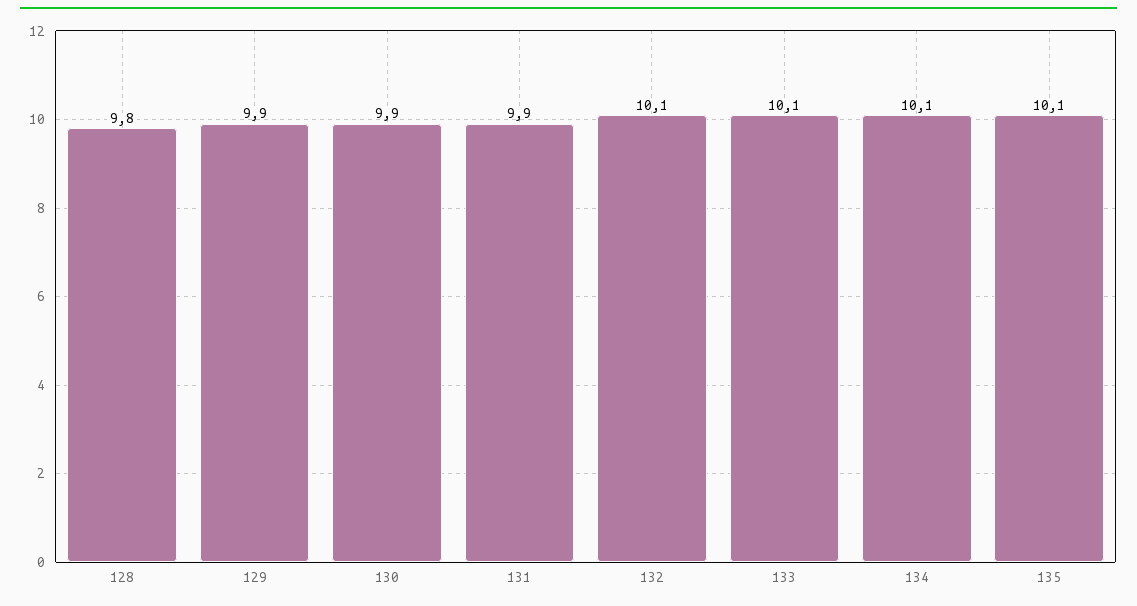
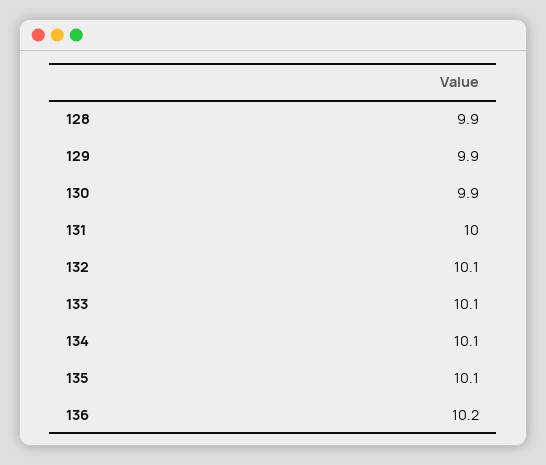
  {
-   "128": 9.8,
+   "128": 9.9,
    "129": 9.9,
    "130": 9.9,
-   "131": 9.9,
+   "131": 10,
    "132": 10.1,
    "133": 10.1,
    "134": 10.1,
-   "135": 10.1
+   "135": 10.1,
+   "136": 10.2
  }

